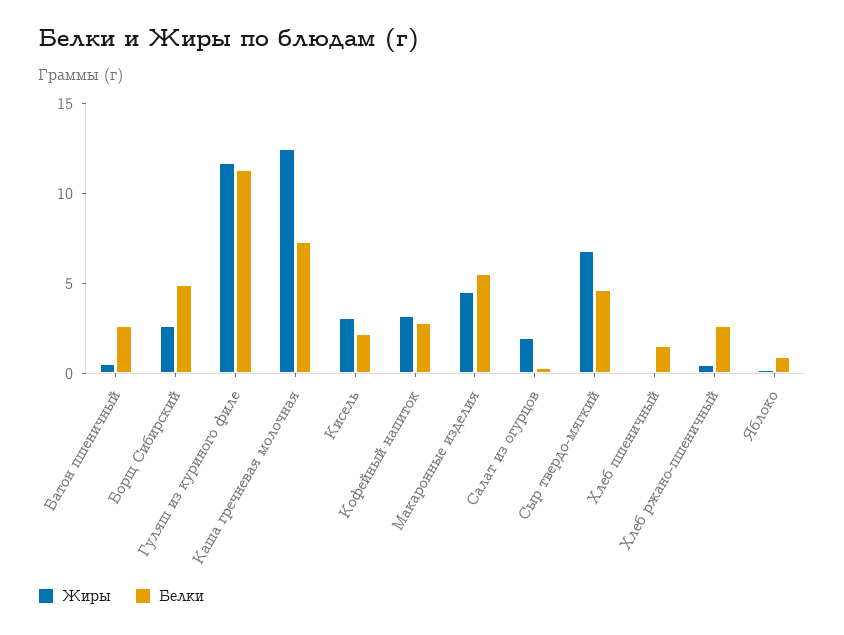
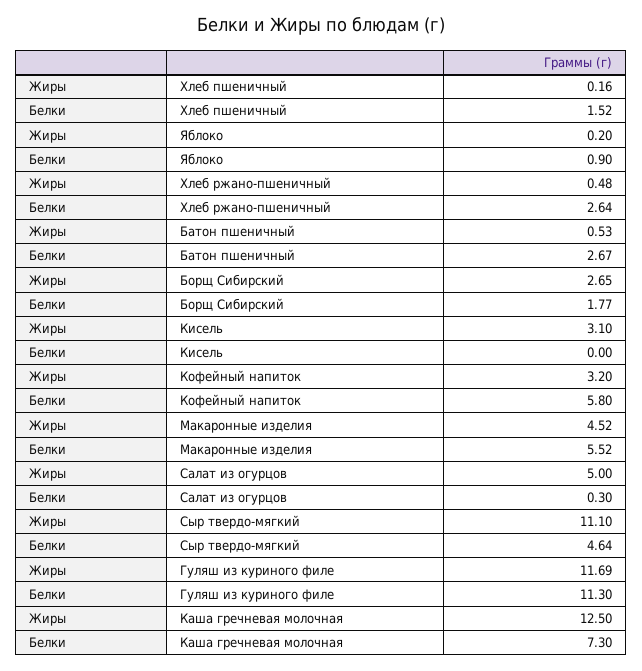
  {
    "Жиры": {
      "Батон пшеничный": 0.53,
      "Борщ Сибирский": 2.65,
      "Гуляш из куриного филе": 11.69,
      "Каша гречневая молочная": 12.5,
      "Кисель": 3.1,
      "Кофейный напиток": 3.2,
      "Макаронные изделия": 4.52,
-     "Салат из огурцов": 2,
+     "Салат из огурцов": 5,
-     "Сыр твердо-мягкий": 7,
+     "Сыр твердо-мягкий": 11.1,
      "Хлеб пшеничный": 0.16,
      "Хлеб ржано-пшеничный": 0.48,
      "Яблоко": 0.2
    },
    "Белки": {
      "Батон пшеничный": 2.67,
-     "Борщ Сибирский": 5,
+     "Борщ Сибирский": 1.77,
      "Гуляш из куриного филе": 11.3,
      "Каша гречневая молочная": 7.3,
-     "Кисель": 2,
+     "Кисель": 0,
-     "Кофейный напиток": 3,
+     "Кофейный напиток": 5.8,
      "Макаронные изделия": 5.52,
      "Салат из огурцов": 0.3,
      "Сыр твердо-мягкий": 4.64,
      "Хлеб пшеничный": 1.52,
      "Хлеб ржано-пшеничный": 2.64,
      "Яблоко": 0.9
    }
  }

